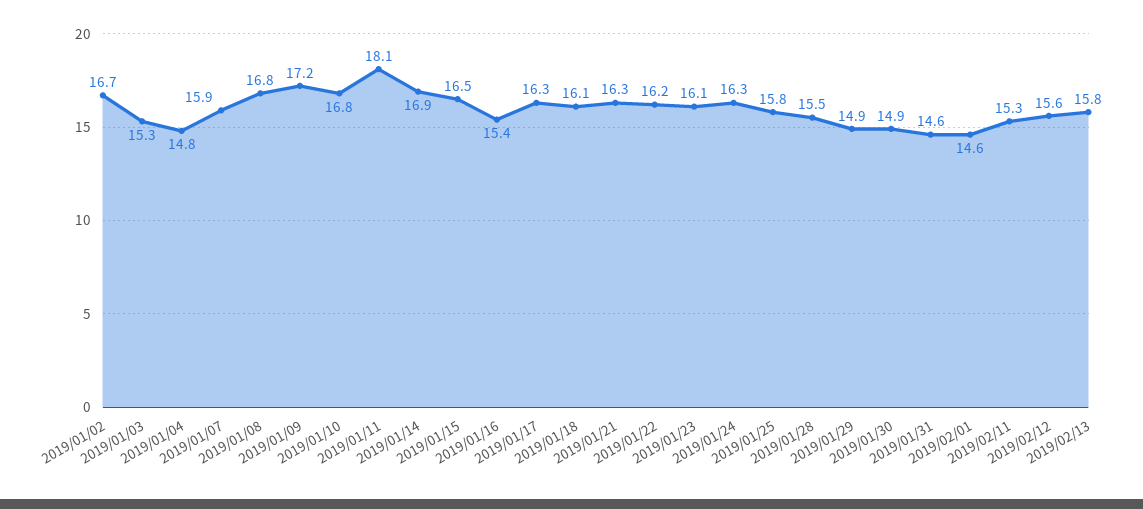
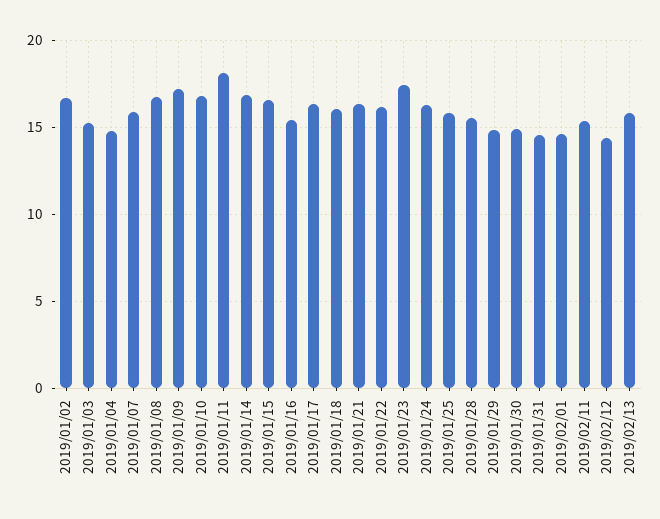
  {
    "2019/01/02": 16.7,
    "2019/01/03": 15.3,
    "2019/01/04": 14.8,
    "2019/01/07": 15.9,
    "2019/01/08": 16.8,
    "2019/01/09": 17.2,
    "2019/01/10": 16.8,
    "2019/01/11": 18.1,
    "2019/01/14": 16.9,
    "2019/01/15": 16.5,
    "2019/01/16": 15.4,
    "2019/01/17": 16.3,
    "2019/01/18": 16.1,
    "2019/01/21": 16.3,
    "2019/01/22": 16.2,
-   "2019/01/23": 16.1,
+   "2019/01/23": 17.5,
    "2019/01/24": 16.3,
    "2019/01/25": 15.8,
    "2019/01/28": 15.5,
    "2019/01/29": 14.9,
    "2019/01/30": 14.9,
    "2019/01/31": 14.6,
    "2019/02/01": 14.6,
    "2019/02/11": 15.3,
-   "2019/02/12": 15.6,
+   "2019/02/12": 14.5,
    "2019/02/13": 15.8
  }

